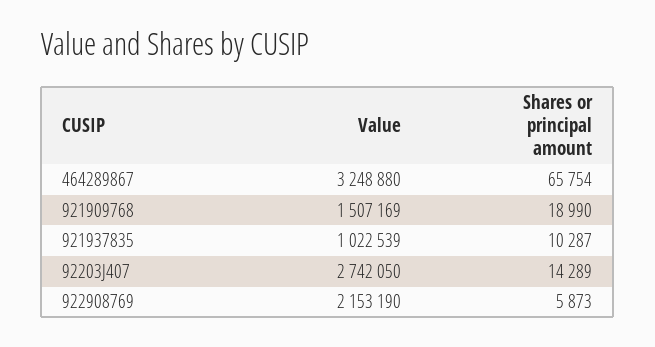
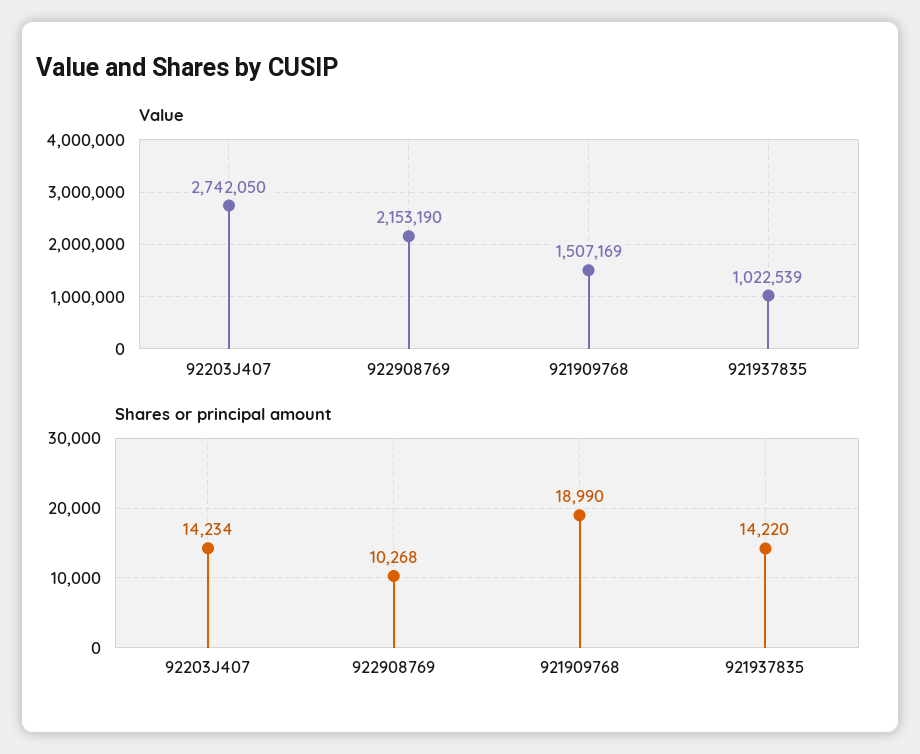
  {
    "Value": {
-     "464289867": 3248880,
      "921909768": 1507169,
      "921937835": 1022539,
      "92203J407": 2742050,
      "922908769": 2153190
    },
    "Shares or principal amount": {
-     "464289867": 65754,
      "921909768": 18990,
-     "921937835": 10287,
+     "921937835": 14220,
-     "92203J407": 14289,
+     "92203J407": 14234,
-     "922908769": 5873
+     "922908769": 10268
    }
  }

